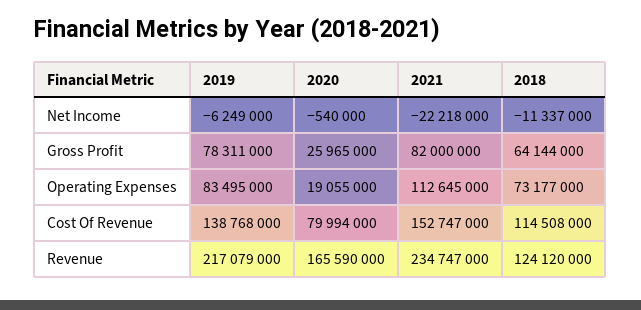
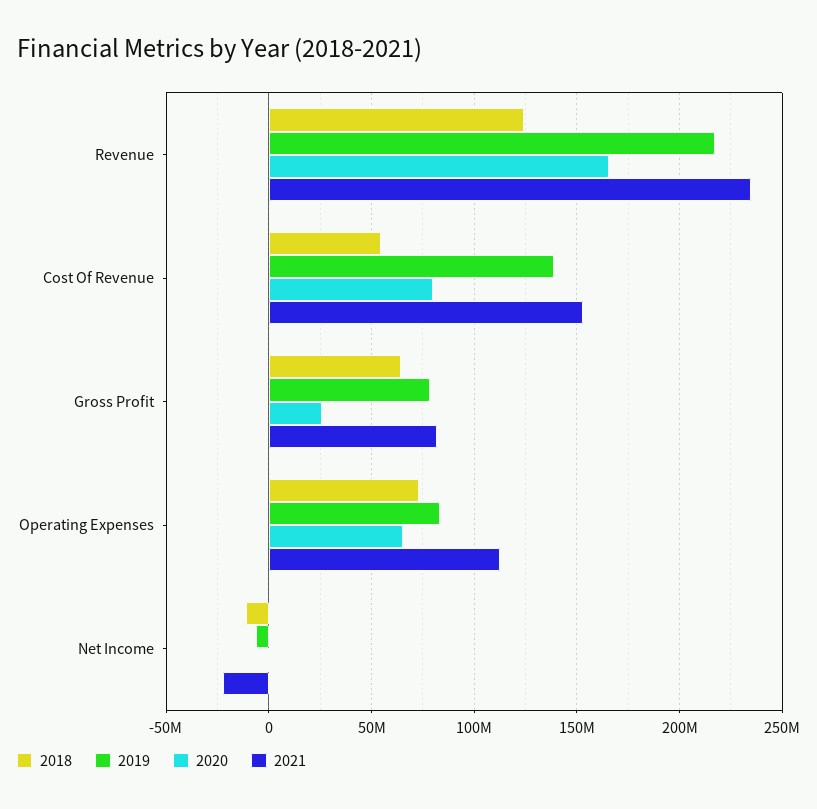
  {
    "2019": {
      "Net Income": -6249000,
      "Gross Profit": 78311000,
      "Operating Expenses": 83495000,
      "Cost Of Revenue": 138768000,
      "Revenue": 217079000
    },
    "2020": {
      "Net Income": -540000,
      "Gross Profit": 25965000,
-     "Operating Expenses": 19055000,
+     "Operating Expenses": 65000000,
      "Cost Of Revenue": 79994000,
      "Revenue": 165590000
    },
    "2021": {
      "Net Income": -22218000,
      "Gross Profit": 82000000,
      "Operating Expenses": 112645000,
      "Cost Of Revenue": 152747000,
      "Revenue": 234747000
    },
    "2018": {
      "Net Income": -11337000,
      "Gross Profit": 64144000,
      "Operating Expenses": 73177000,
-     "Cost Of Revenue": 114508000,
+     "Cost Of Revenue": 55000000,
      "Revenue": 124120000
    }
  }

